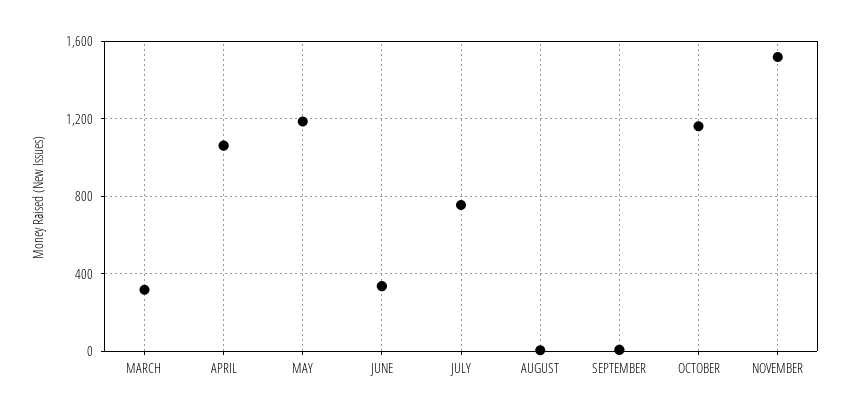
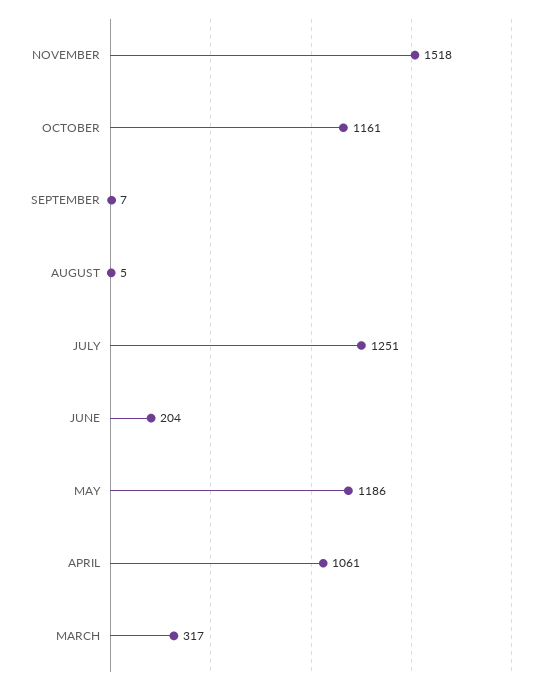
  {
    "MARCH": 317,
    "APRIL": 1061,
    "MAY": 1186,
-   "JUNE": 350,
+   "JUNE": 204,
-   "JULY": 750,
+   "JULY": 1251,
    "AUGUST": 5,
    "SEPTEMBER": 7,
    "OCTOBER": 1161,
    "NOVEMBER": 1518
  }

